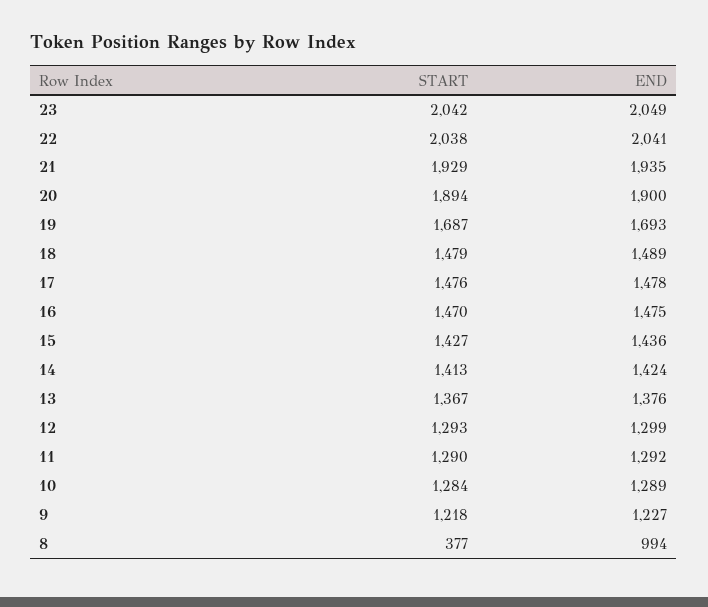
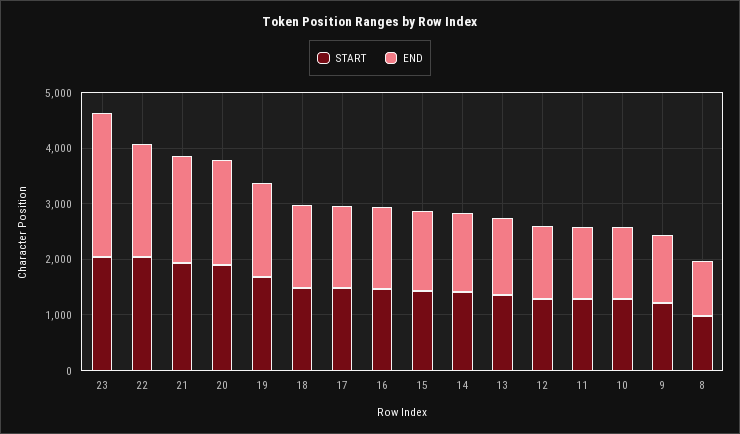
  {
    "START": {
      "23": 2042,
      "22": 2038,
      "21": 1929,
      "20": 1894,
      "19": 1687,
      "18": 1479,
      "17": 1476,
      "16": 1470,
      "15": 1427,
      "14": 1413,
      "13": 1367,
      "12": 1293,
      "11": 1290,
      "10": 1284,
      "9": 1218,
-     "8": 377
+     "8": 1000
    },
    "END": {
-     "23": 2049,
+     "23": 2600,
      "22": 2041,
      "21": 1935,
      "20": 1900,
      "19": 1693,
      "18": 1489,
      "17": 1478,
      "16": 1475,
      "15": 1436,
      "14": 1424,
      "13": 1376,
      "12": 1299,
      "11": 1292,
      "10": 1289,
      "9": 1227,
      "8": 994
    }
  }

